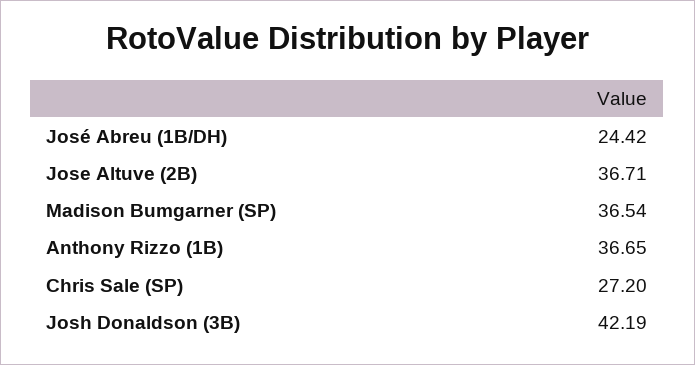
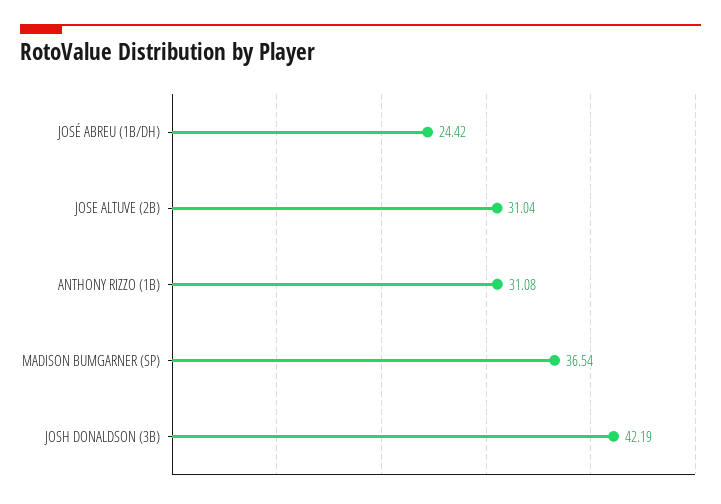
  {
    "José Abreu (1B/DH)": 24.42,
-   "Jose Altuve (2B)": 36.71,
+   "Jose Altuve (2B)": 31.04,
    "Madison Bumgarner (SP)": 36.54,
-   "Anthony Rizzo (1B)": 36.65,
+   "Anthony Rizzo (1B)": 31.08,
-   "Chris Sale (SP)": 27.2,
    "Josh Donaldson (3B)": 42.19
  }

